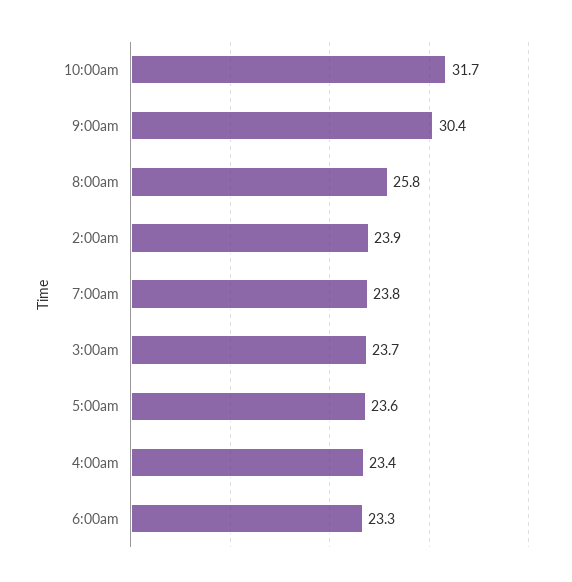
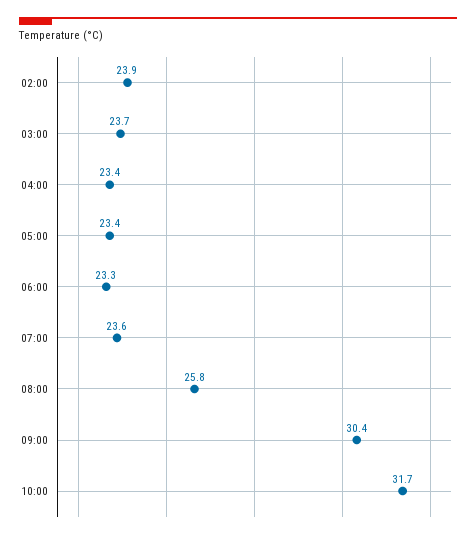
  {
    "10:00am": 31.7,
    "9:00am": 30.4,
    "8:00am": 25.8,
    "2:00am": 23.9,
-   "7:00am": 23.8,
+   "7:00am": 23.6,
    "3:00am": 23.7,
-   "5:00am": 23.6,
+   "5:00am": 23.4,
    "4:00am": 23.4,
    "6:00am": 23.3
  }

